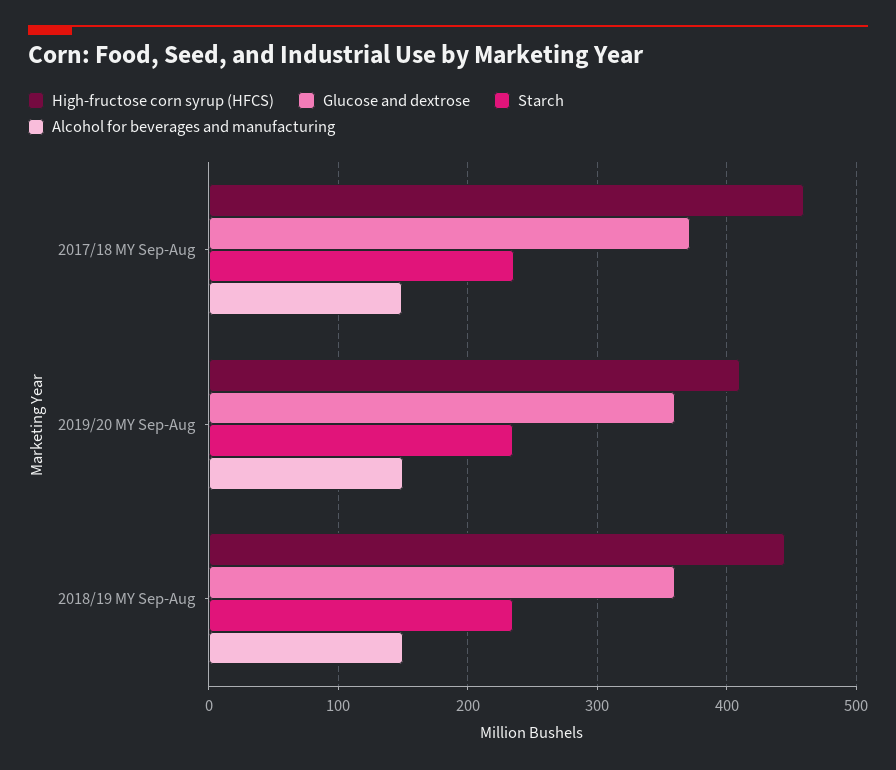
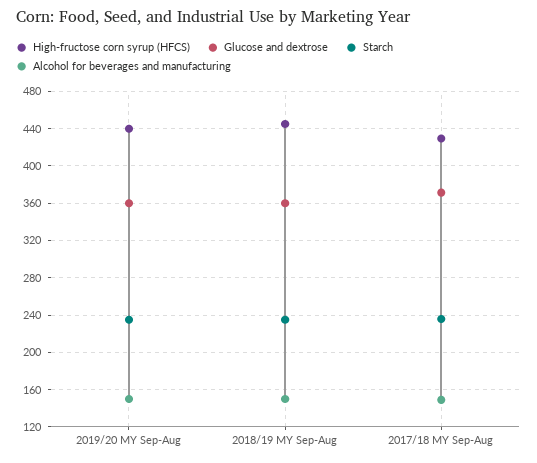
  {
    "High-fructose corn syrup (HFCS)": {
-     "2017/18 MY Sep-Aug": 460,
+     "2017/18 MY Sep-Aug": 430,
-     "2019/20 MY Sep-Aug": 410,
+     "2019/20 MY Sep-Aug": 440,
      "2018/19 MY Sep-Aug": 450
    },
    "Glucose and dextrose": {
      "2017/18 MY Sep-Aug": 370,
      "2019/20 MY Sep-Aug": 360,
      "2018/19 MY Sep-Aug": 360
    },
    "Starch": {
      "2017/18 MY Sep-Aug": 240,
      "2019/20 MY Sep-Aug": 240,
      "2018/19 MY Sep-Aug": 240
    },
    "Alcohol for beverages and manufacturing": {
      "2017/18 MY Sep-Aug": 150,
      "2019/20 MY Sep-Aug": 150,
      "2018/19 MY Sep-Aug": 150
    }
  }

